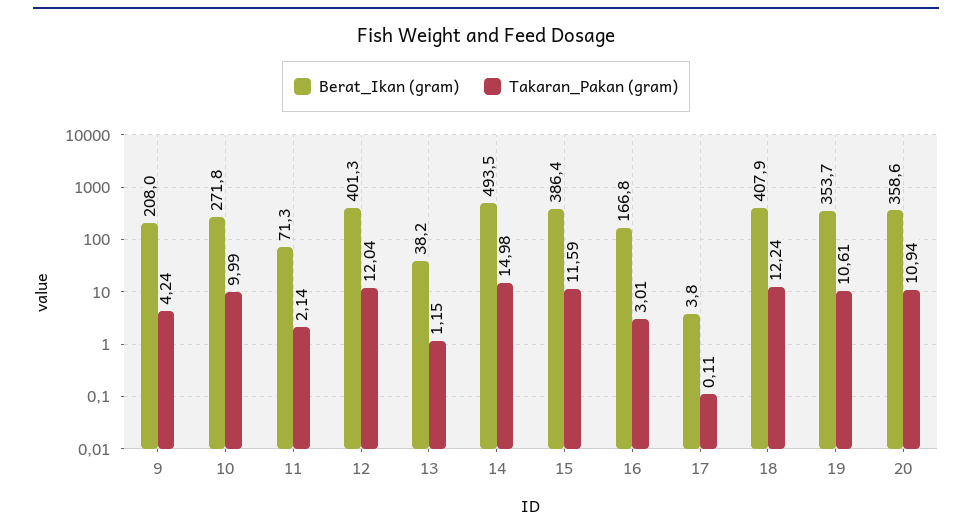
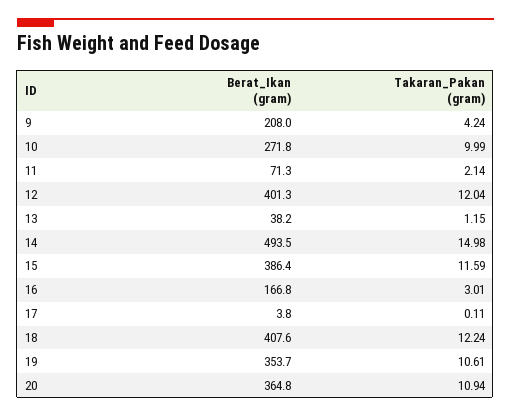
  {
    "Berat_Ikan (gram)": {
      "9": 208,
      "10": 271.8,
      "11": 71.3,
      "12": 401.3,
      "13": 38.2,
      "14": 493.5,
      "15": 386.4,
      "16": 166.8,
      "17": 3.8,
-     "18": 407.9,
+     "18": 407.6,
      "19": 353.7,
-     "20": 358.6
+     "20": 364.8
    },
    "Takaran_Pakan (gram)": {
      "9": 4.24,
      "10": 9.99,
      "11": 2.14,
      "12": 12.04,
      "13": 1.15,
      "14": 14.98,
      "15": 11.59,
      "16": 3.01,
      "17": 0.11,
      "18": 12.24,
      "19": 10.61,
      "20": 10.94
    }
  }

